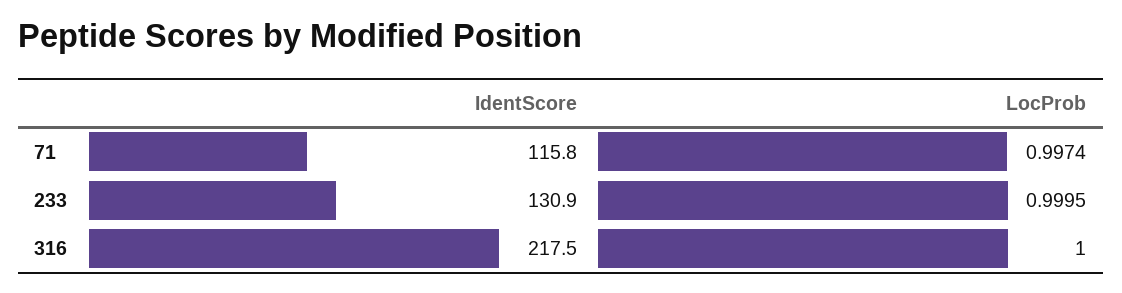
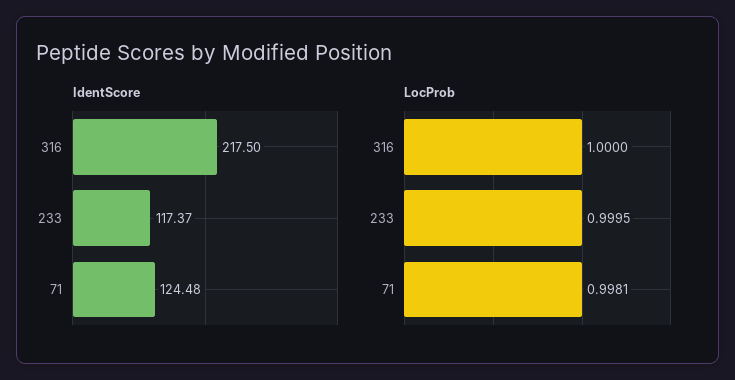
  {
    "IdentScore": {
-     "71": 115.8,
+     "71": 124.48,
-     "233": 130.9,
+     "233": 117.37,
      "316": 217.5
    },
    "LocProb": {
-     "71": 0.9974,
+     "71": 0.9981,
      "233": 0.9995,
      "316": 1
    }
  }

